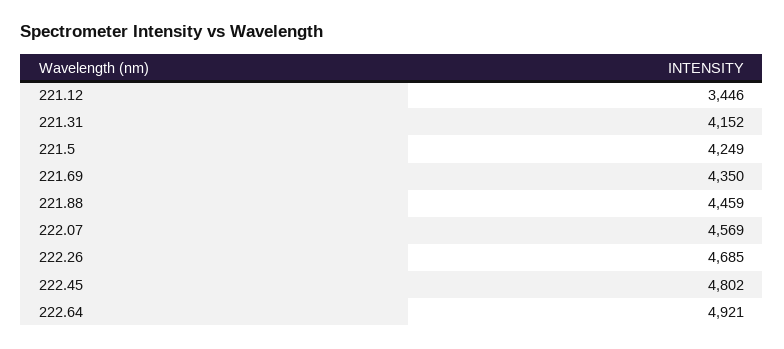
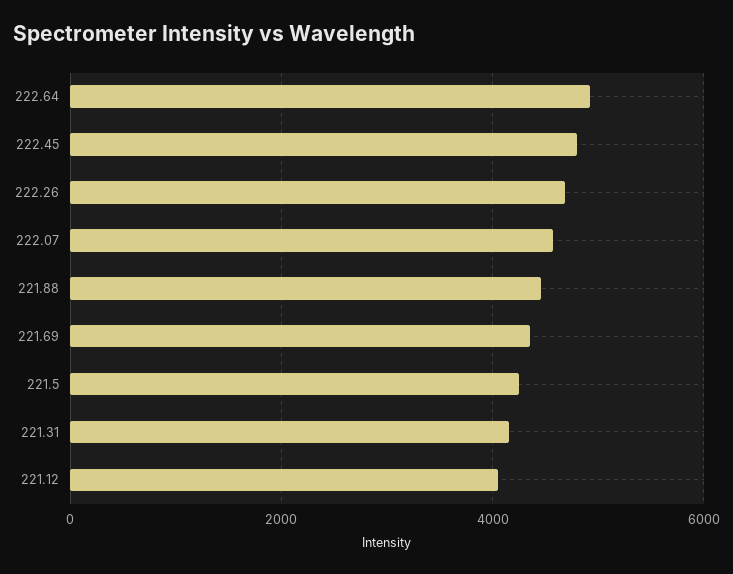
  {
-   "221.12": 3446,
+   "221.12": 4000,
    "221.31": 4152,
    "221.5": 4249,
    "221.69": 4350,
    "221.88": 4459,
    "222.07": 4569,
    "222.26": 4685,
    "222.45": 4802,
    "222.64": 4921
  }

